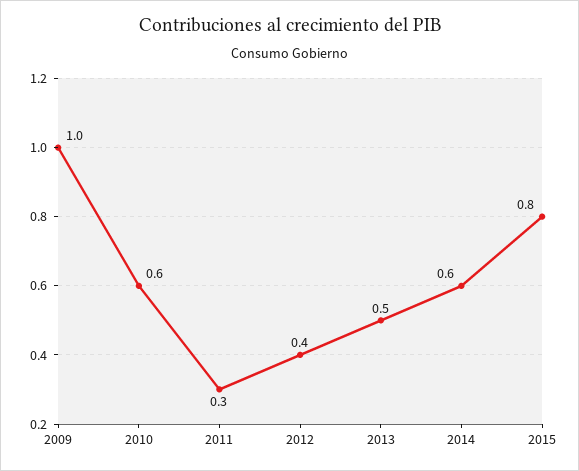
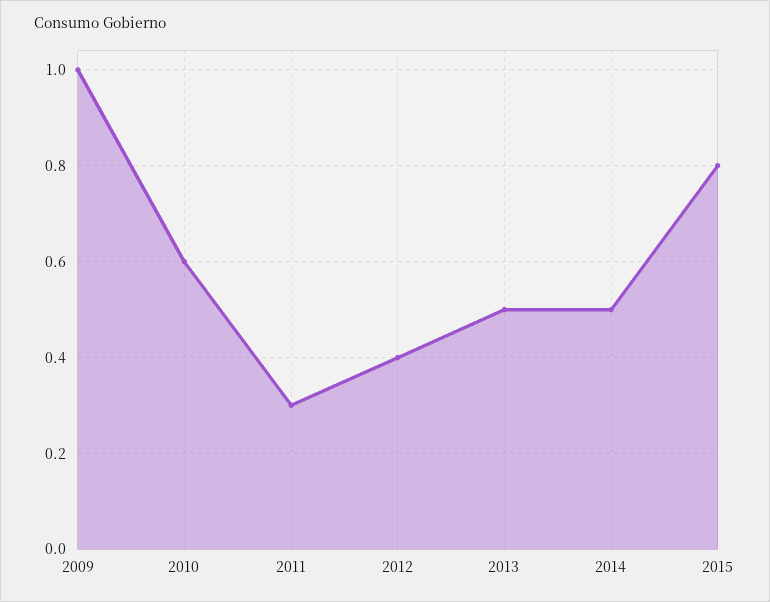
  {
    "2009": 1,
    "2010": 0.6,
    "2011": 0.3,
    "2012": 0.4,
    "2013": 0.5,
-   "2014": 0.6,
+   "2014": 0.5,
    "2015": 0.8
  }

